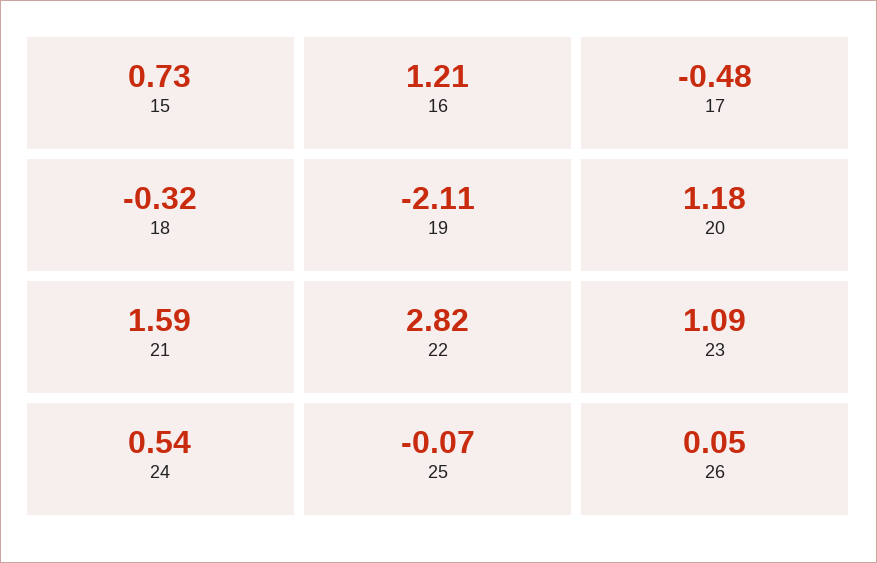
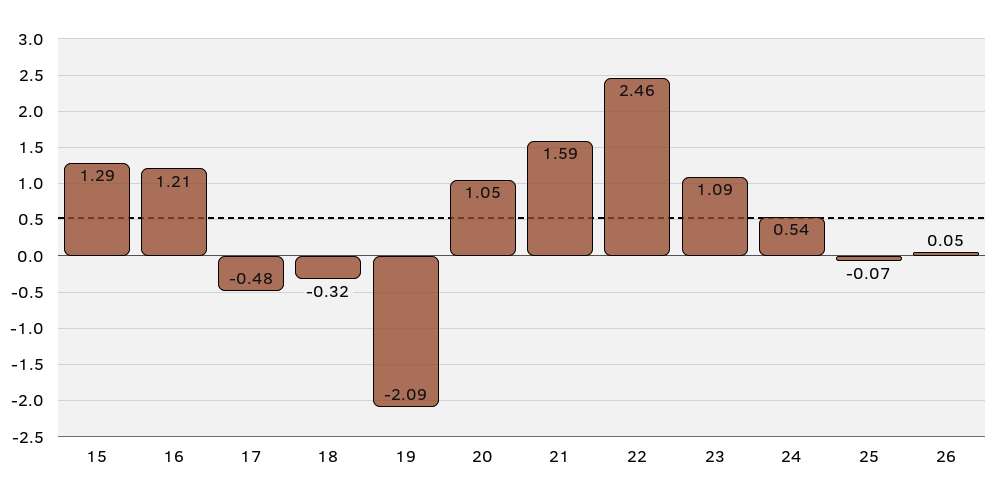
  {
-   "15": 0.73,
+   "15": 1.29,
    "16": 1.21,
    "17": -0.48,
    "18": -0.32,
-   "19": -2.11,
+   "19": -2.09,
-   "20": 1.18,
+   "20": 1.05,
    "21": 1.59,
-   "22": 2.82,
+   "22": 2.46,
    "23": 1.09,
    "24": 0.54,
    "25": -0.07,
    "26": 0.05
  }

